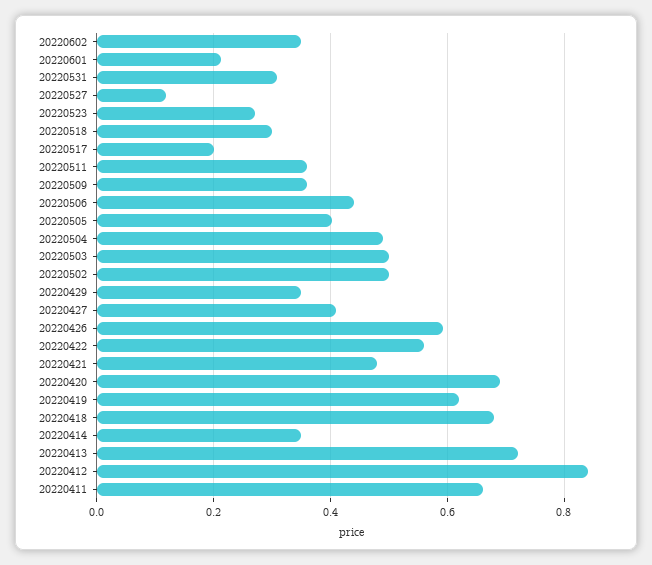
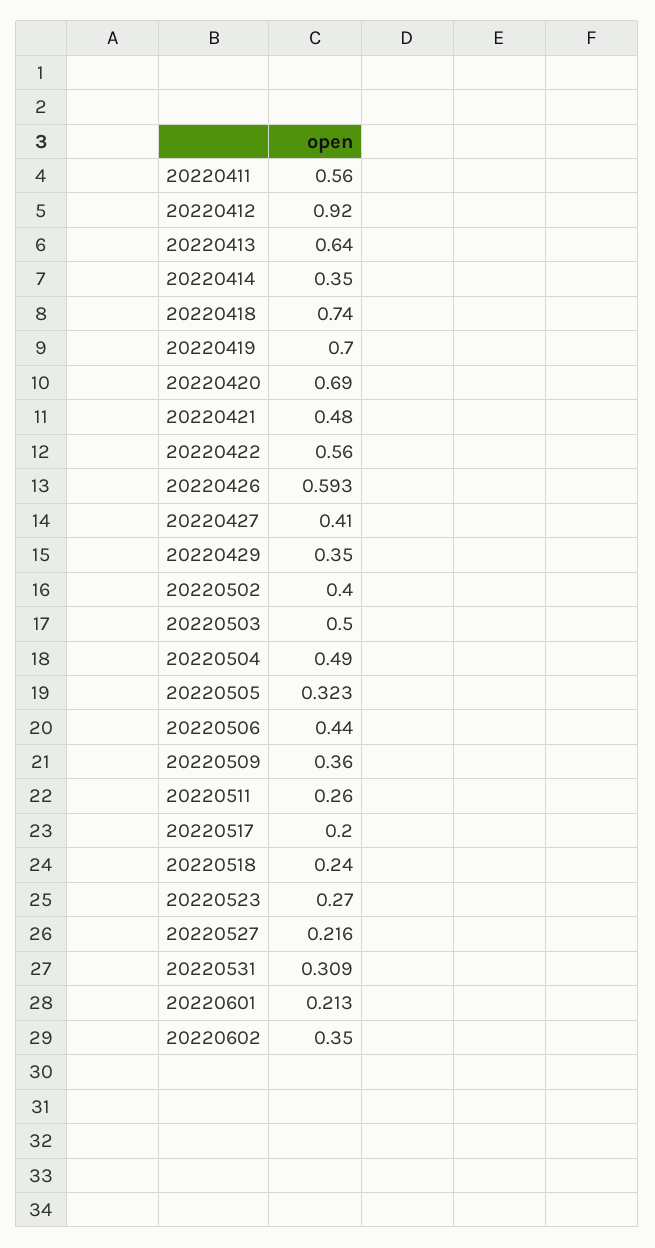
  {
    "20220602": 0.35,
    "20220601": 0.213,
    "20220531": 0.309,
-   "20220527": 0.12,
+   "20220527": 0.216,
    "20220523": 0.27,
-   "20220518": 0.3,
+   "20220518": 0.24,
    "20220517": 0.2,
-   "20220511": 0.36,
+   "20220511": 0.26,
    "20220509": 0.36,
    "20220506": 0.44,
-   "20220505": 0.4,
+   "20220505": 0.323,
    "20220504": 0.49,
    "20220503": 0.5,
-   "20220502": 0.5,
+   "20220502": 0.4,
    "20220429": 0.35,
    "20220427": 0.41,
    "20220426": 0.593,
    "20220422": 0.56,
    "20220421": 0.48,
    "20220420": 0.69,
-   "20220419": 0.62,
+   "20220419": 0.7,
-   "20220418": 0.68,
+   "20220418": 0.74,
    "20220414": 0.35,
-   "20220413": 0.72,
+   "20220413": 0.64,
-   "20220412": 0.84,
+   "20220412": 0.92,
-   "20220411": 0.66
+   "20220411": 0.56
  }

